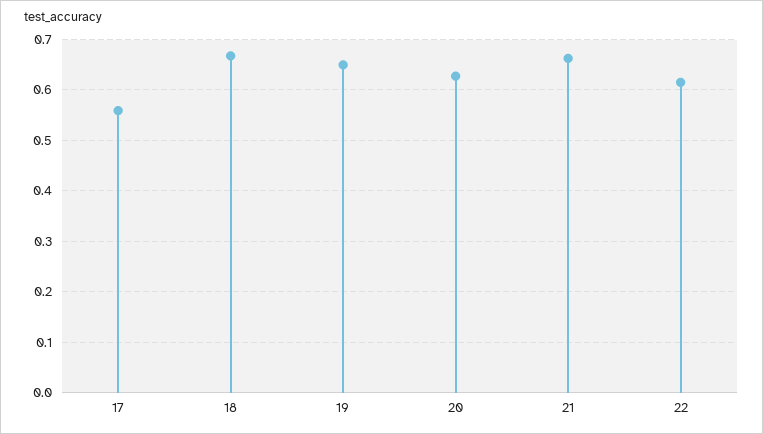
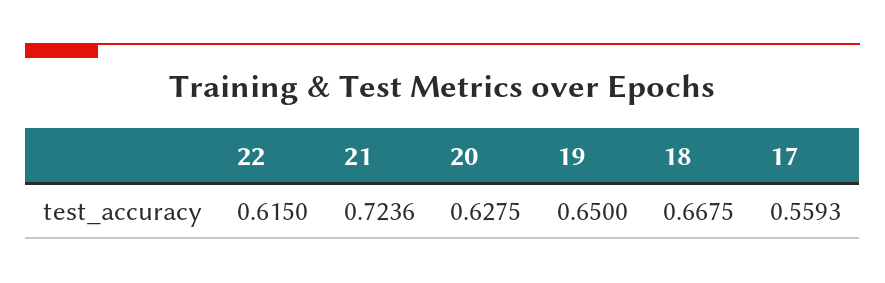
  {
    "17": 0.5593,
    "18": 0.6675,
    "19": 0.65,
    "20": 0.6275,
-   "21": 0.66,
+   "21": 0.7236,
    "22": 0.615
  }

